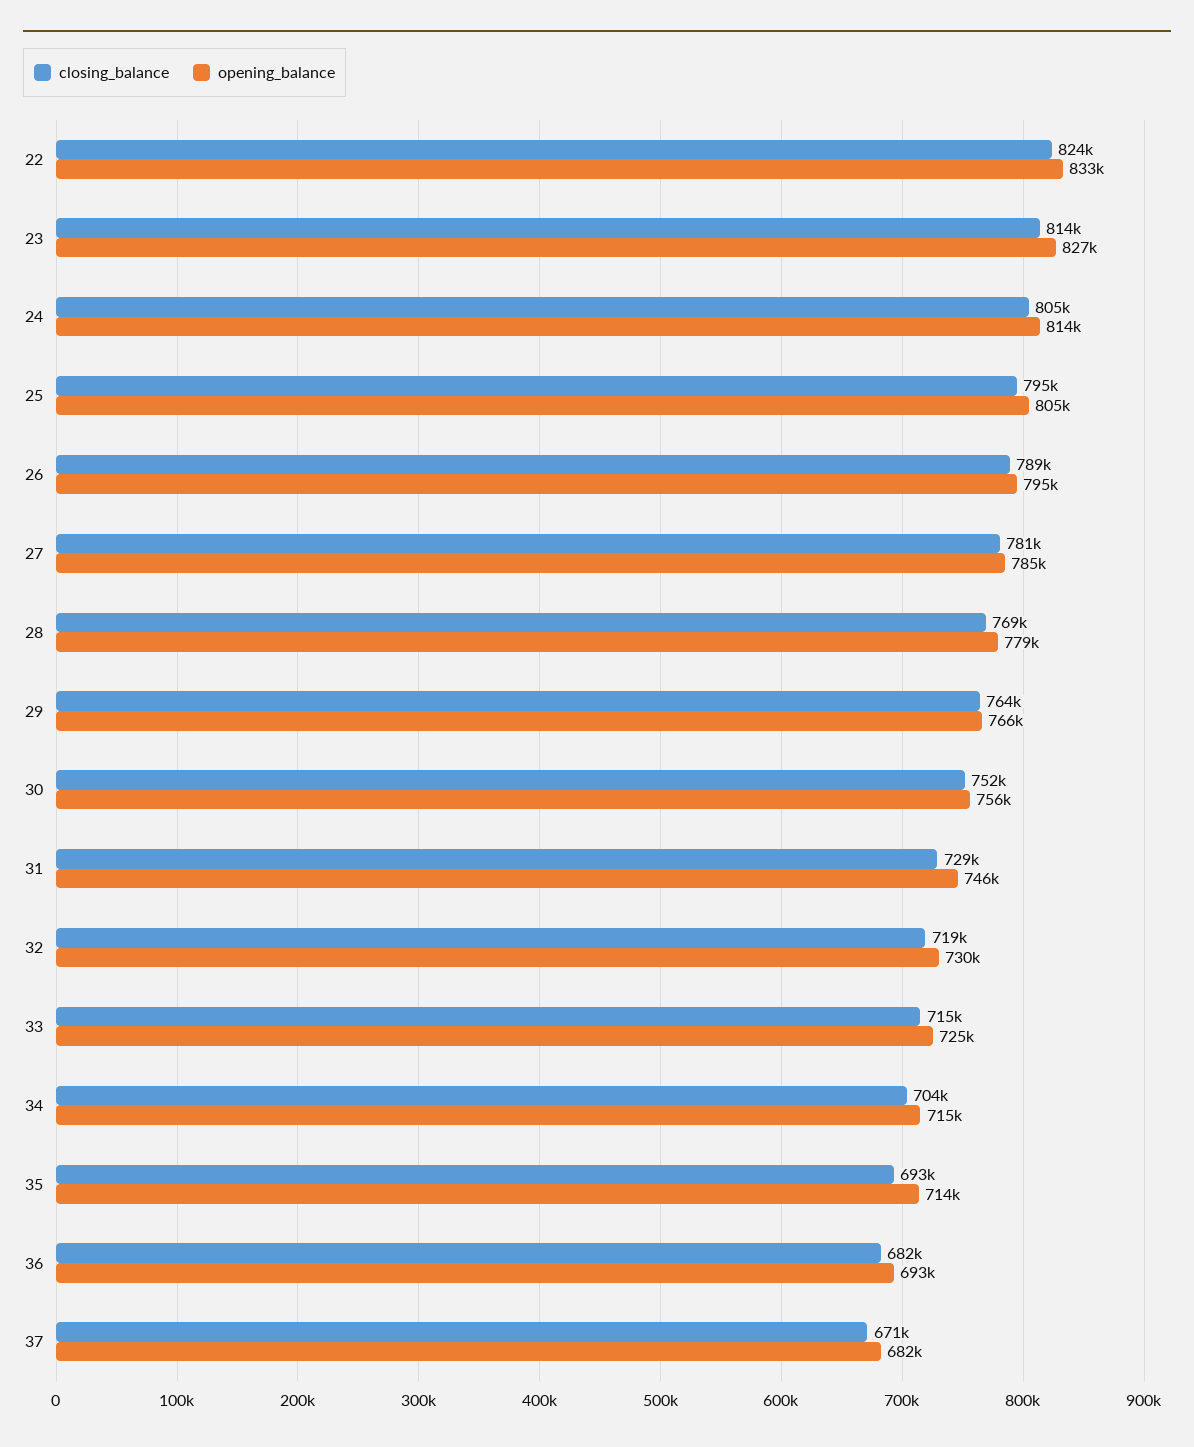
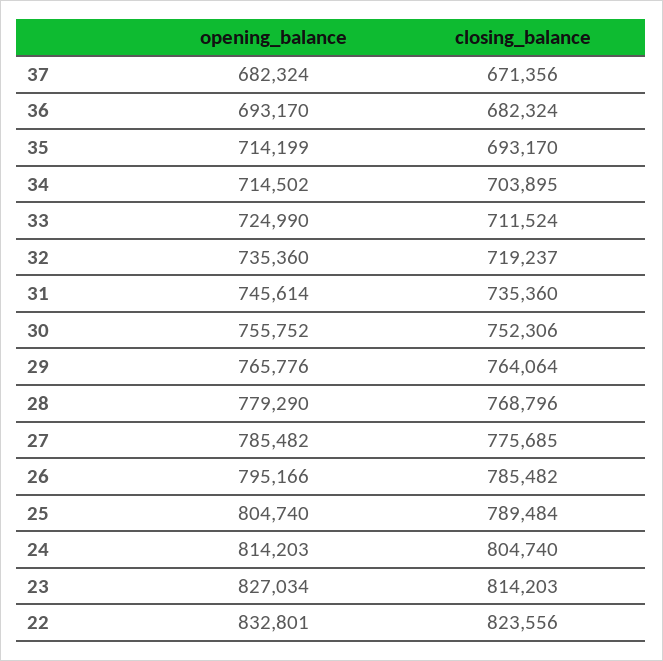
  {
    "closing_balance": {
      "22": 823556,
      "23": 814203,
      "24": 804740,
-     "25": 795000,
+     "25": 789484,
-     "26": 789000,
+     "26": 785482,
-     "27": 781000,
+     "27": 775685,
      "28": 768796,
      "29": 764064,
      "30": 752306,
-     "31": 729000,
+     "31": 735360,
      "32": 719237,
-     "33": 715000,
+     "33": 711524,
      "34": 703895,
      "35": 693170,
      "36": 682324,
      "37": 671356
    },
    "opening_balance": {
      "22": 832801,
      "23": 827034,
      "24": 814203,
      "25": 804740,
      "26": 795166,
      "27": 785482,
      "28": 779290,
      "29": 765776,
      "30": 755752,
      "31": 745614,
-     "32": 730000,
+     "32": 735360,
      "33": 724990,
      "34": 714502,
      "35": 714199,
      "36": 693170,
      "37": 682324
    }
  }

